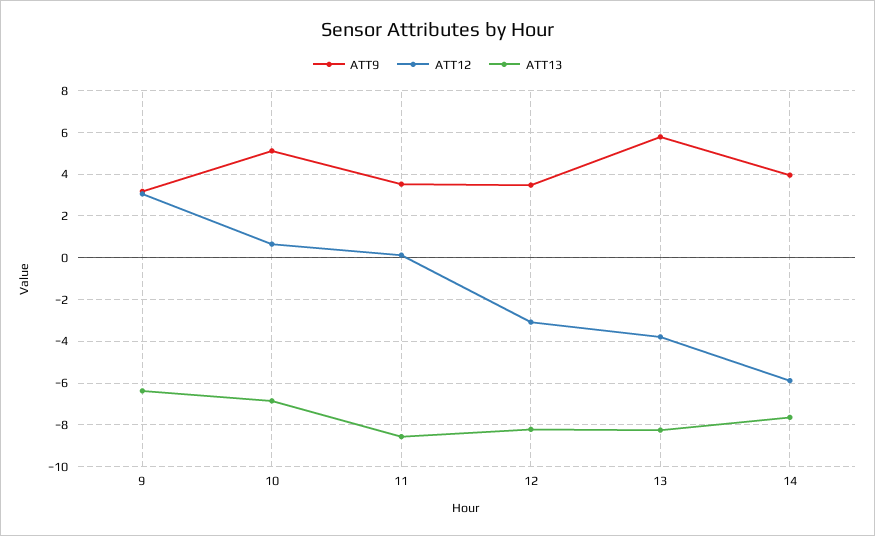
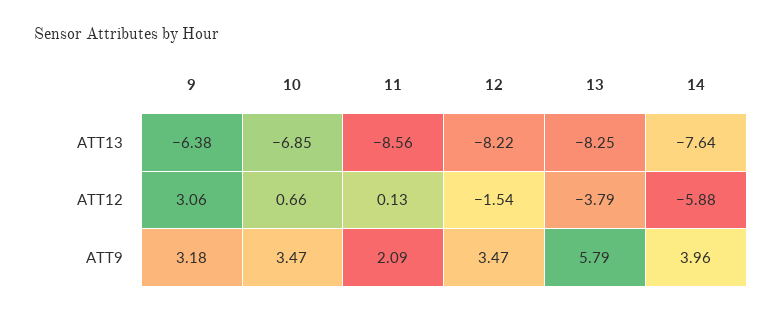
  {
    "ATT9": {
      "9": 3.18,
-     "10": 5,
+     "10": 3.47,
-     "11": 3.5,
+     "11": 2.09,
      "12": 3.47,
      "13": 5.79,
      "14": 3.96
    },
    "ATT12": {
      "9": 3.06,
      "10": 0.66,
      "11": 0.13,
-     "12": -3,
+     "12": -1.54,
      "13": -3.79,
      "14": -5.88
    },
    "ATT13": {
      "9": -6.38,
      "10": -6.85,
      "11": -8.56,
      "12": -8.22,
      "13": -8.25,
      "14": -7.64
    }
  }

